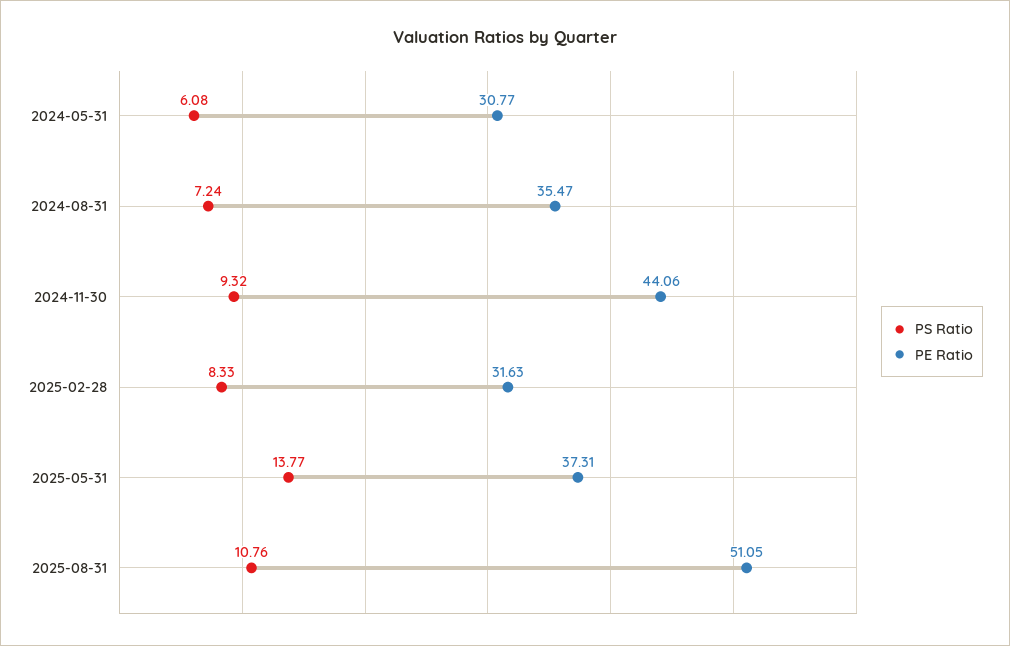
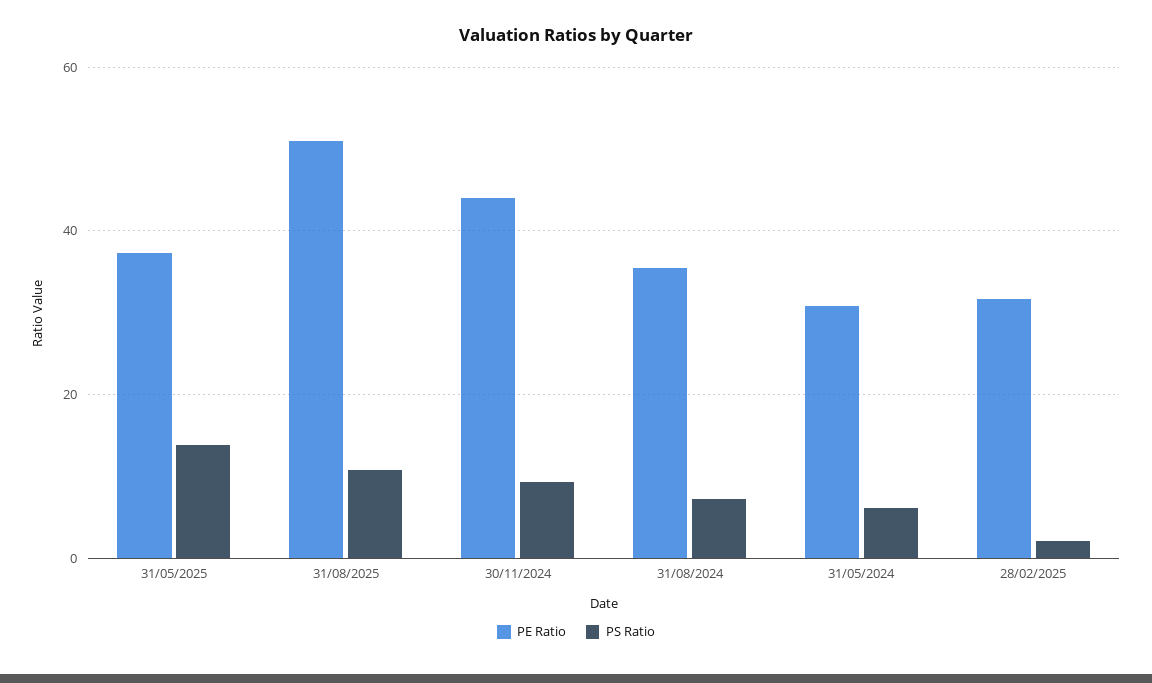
  {
    "PS Ratio": {
      "2024-05-31": 6.08,
      "2024-08-31": 7.24,
      "2024-11-30": 9.32,
-     "2025-02-28": 8.33,
+     "2025-02-28": 2,
      "2025-05-31": 13.77,
      "2025-08-31": 10.76
    },
    "PE Ratio": {
      "2024-05-31": 30.77,
      "2024-08-31": 35.47,
      "2024-11-30": 44.06,
      "2025-02-28": 31.63,
      "2025-05-31": 37.31,
      "2025-08-31": 51.05
    }
  }

